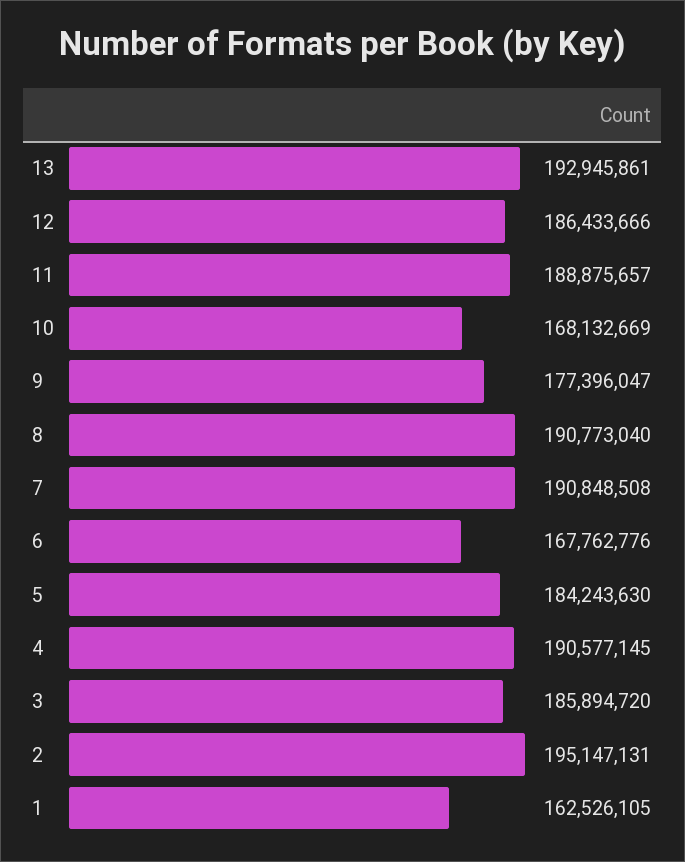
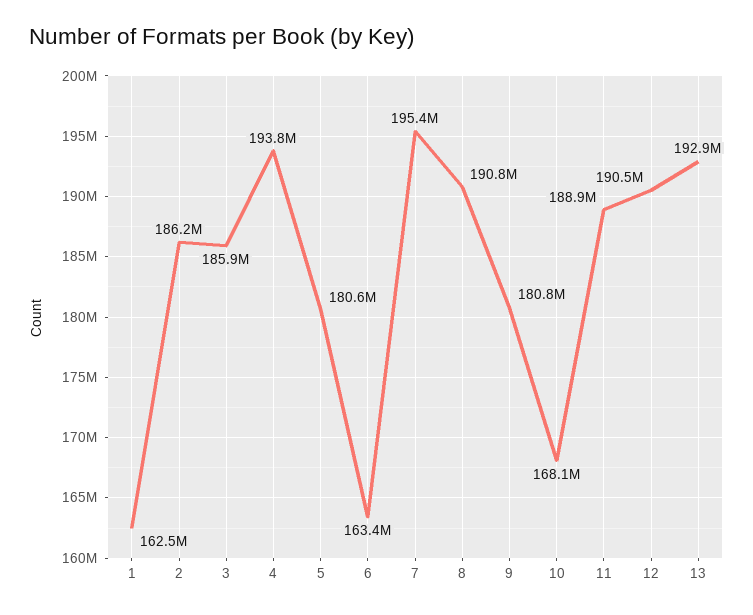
  {
    "13": 192945861,
-   "12": 186433666,
+   "12": 190500000,
    "11": 188875657,
    "10": 168132669,
-   "9": 177396047,
+   "9": 180800000,
    "8": 190773040,
-   "7": 190848508,
+   "7": 195400000,
-   "6": 167762776,
+   "6": 163400000,
-   "5": 184243630,
+   "5": 180600000,
-   "4": 190577145,
+   "4": 193800000,
    "3": 185894720,
-   "2": 195147131,
+   "2": 186200000,
    "1": 162526105
  }

